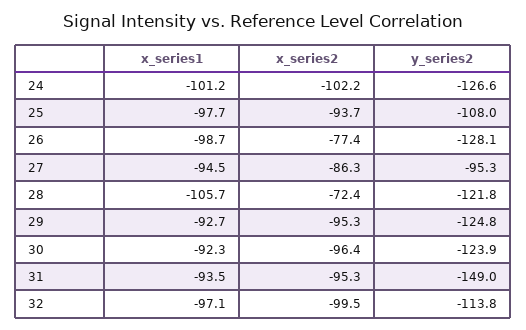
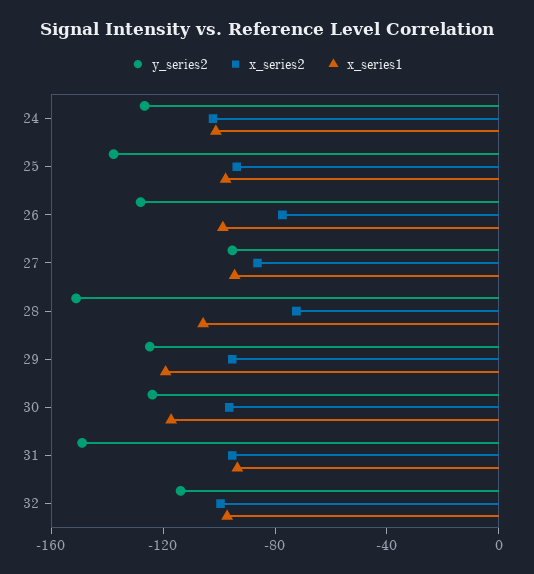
  {
    "x_series1": {
      "24": -101.2,
      "25": -97.7,
      "26": -98.7,
      "27": -94.5,
      "28": -105.7,
-     "29": -92.7,
+     "29": -120,
-     "30": -92.3,
+     "30": -120,
      "31": -93.5,
      "32": -97.1
    },
    "x_series2": {
      "24": -102.2,
      "25": -93.7,
      "26": -77.4,
      "27": -86.3,
      "28": -72.4,
      "29": -95.3,
      "30": -96.4,
      "31": -95.3,
      "32": -99.5
    },
    "y_series2": {
      "24": -126.6,
-     "25": -108,
+     "25": -140,
      "26": -128.1,
      "27": -95.3,
-     "28": -121.8,
+     "28": -150,
      "29": -124.8,
      "30": -123.9,
      "31": -149,
      "32": -113.8
    }
  }

